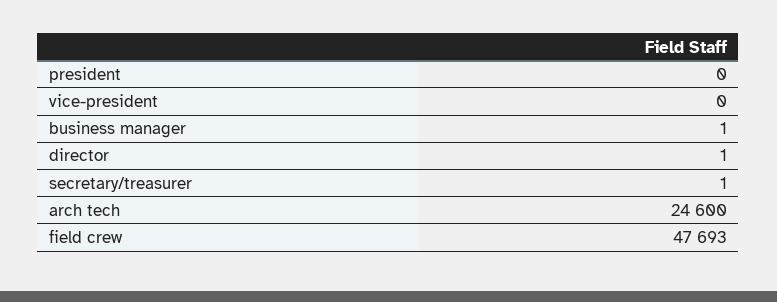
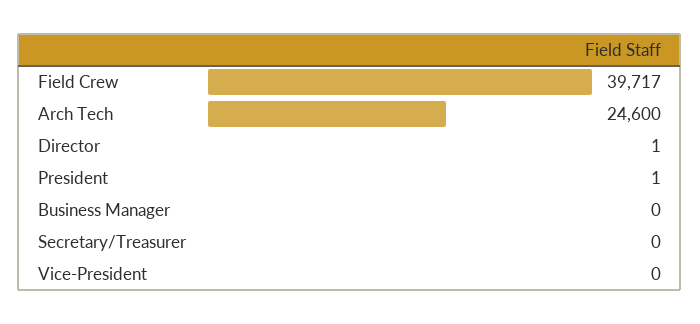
  {
-   "president": 0,
+   "president": 1,
    "vice-president": 0,
-   "business manager": 1,
+   "business manager": 0,
    "director": 1,
-   "secretary/treasurer": 1,
+   "secretary/treasurer": 0,
    "arch tech": 24600,
-   "field crew": 47693
+   "field crew": 39717
  }

